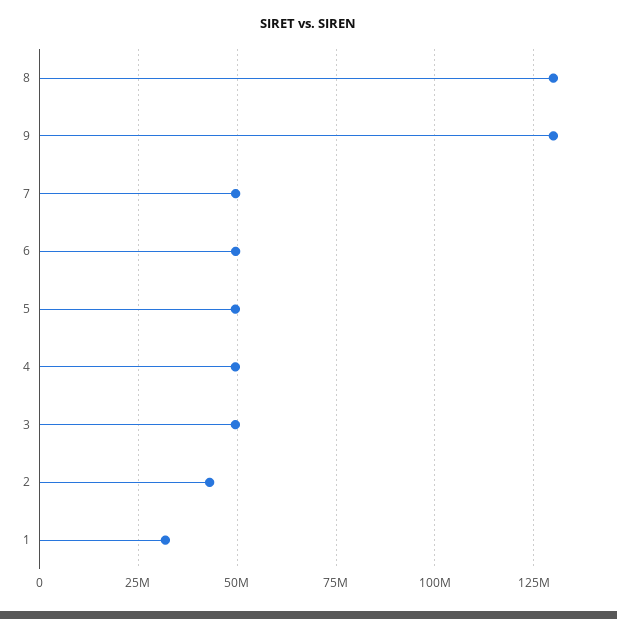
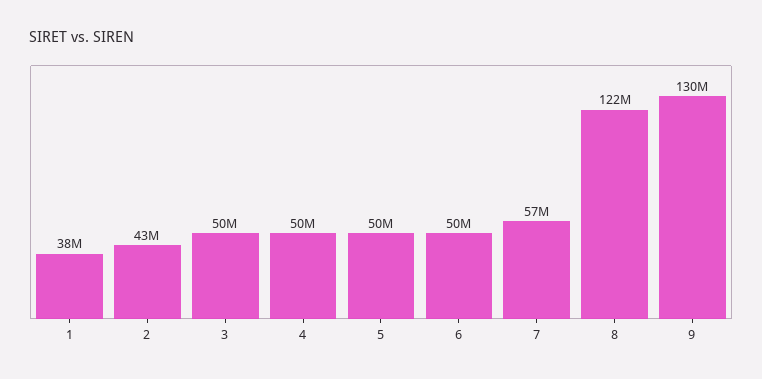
  {
-   "8": 130000000,
+   "8": 122000000,
    "9": 130000000,
-   "7": 50000000,
+   "7": 57000000,
    "6": 50000000,
    "5": 50000000,
    "4": 50000000,
    "3": 50000000,
    "2": 43000000,
-   "1": 32500000
+   "1": 38000000
  }

